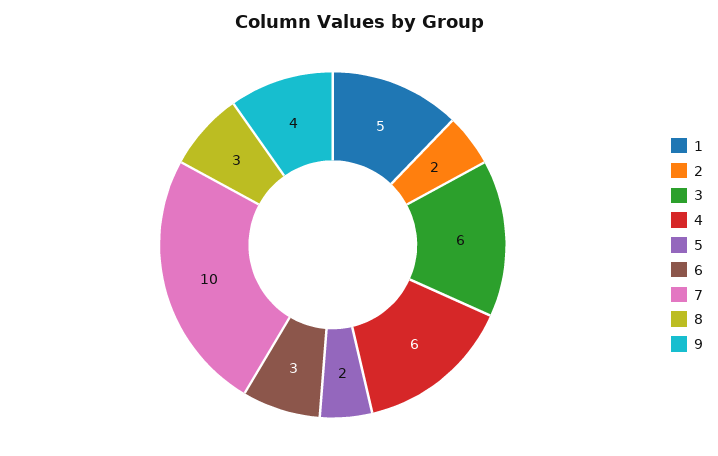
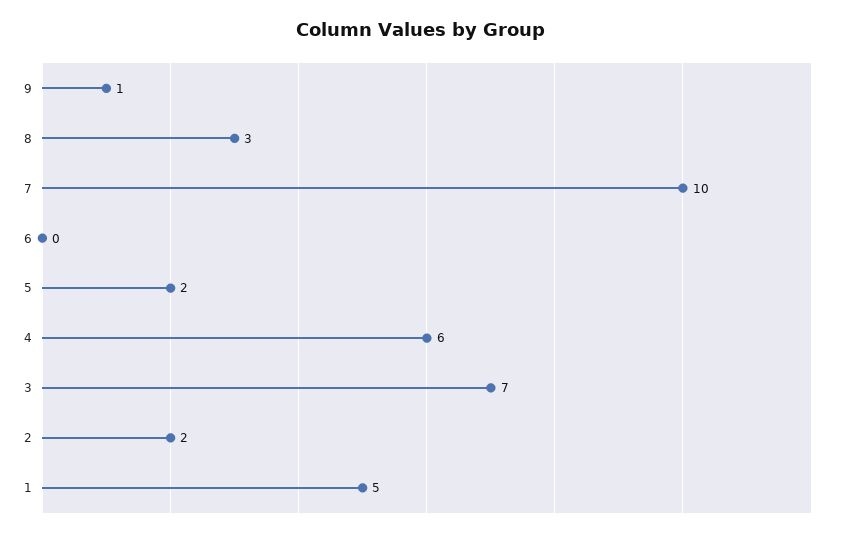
  {
    "1": 5,
    "2": 2,
-   "3": 6,
+   "3": 7,
    "4": 6,
    "5": 2,
-   "6": 3,
+   "6": 0,
    "7": 10,
    "8": 3,
-   "9": 4
+   "9": 1
  }

